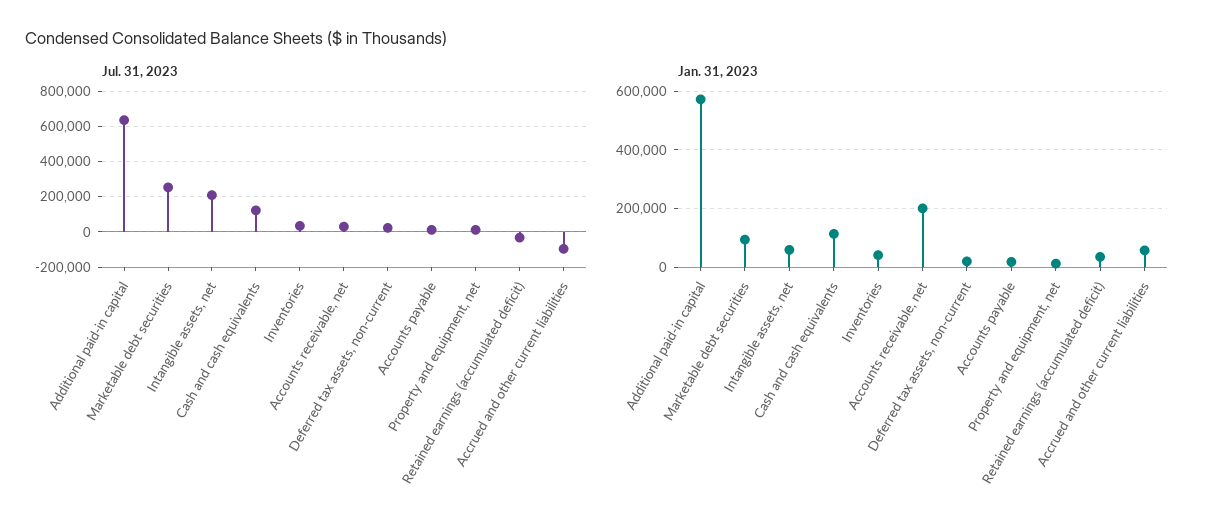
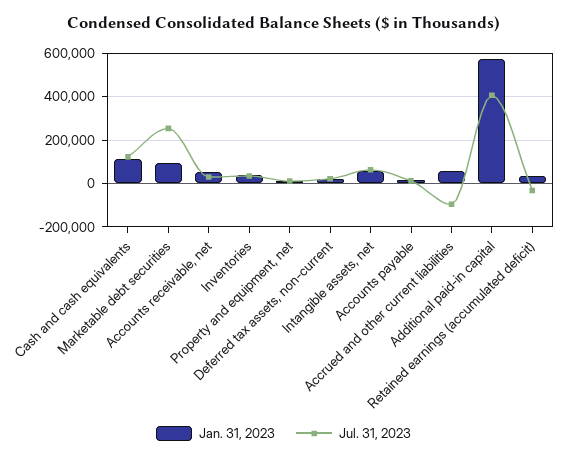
  {
    "Jul. 31, 2023": {
-     "Additional paid-in capital": 650000,
+     "Additional paid-in capital": 400000,
      "Marketable debt securities": 250000,
-     "Intangible assets, net": 200000,
+     "Intangible assets, net": 50000,
      "Cash and cash equivalents": 100000,
      "Inventories": 50000,
      "Accounts receivable, net": 50000,
      "Deferred tax assets, non-current": 0,
      "Accounts payable": 0,
      "Property and equipment, net": 0,
      "Retained earnings (accumulated deficit)": -50000,
      "Accrued and other current liabilities": -100000
    },
    "Jan. 31, 2023": {
      "Additional paid-in capital": 575000,
      "Marketable debt securities": 100000,
      "Intangible assets, net": 50000,
      "Cash and cash equivalents": 125000,
      "Inventories": 50000,
-     "Accounts receivable, net": 200000,
+     "Accounts receivable, net": 50000,
      "Deferred tax assets, non-current": 25000,
      "Accounts payable": 25000,
      "Property and equipment, net": 0,
      "Retained earnings (accumulated deficit)": 25000,
      "Accrued and other current liabilities": 50000
    }
  }

